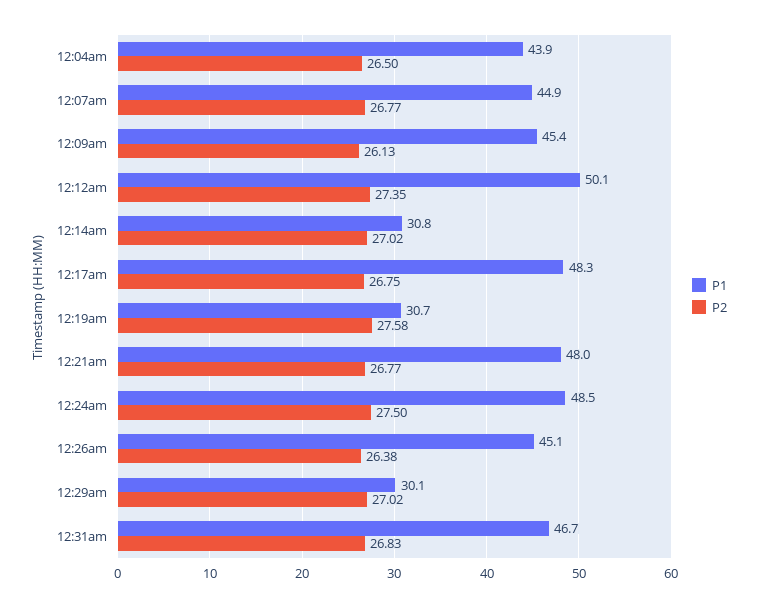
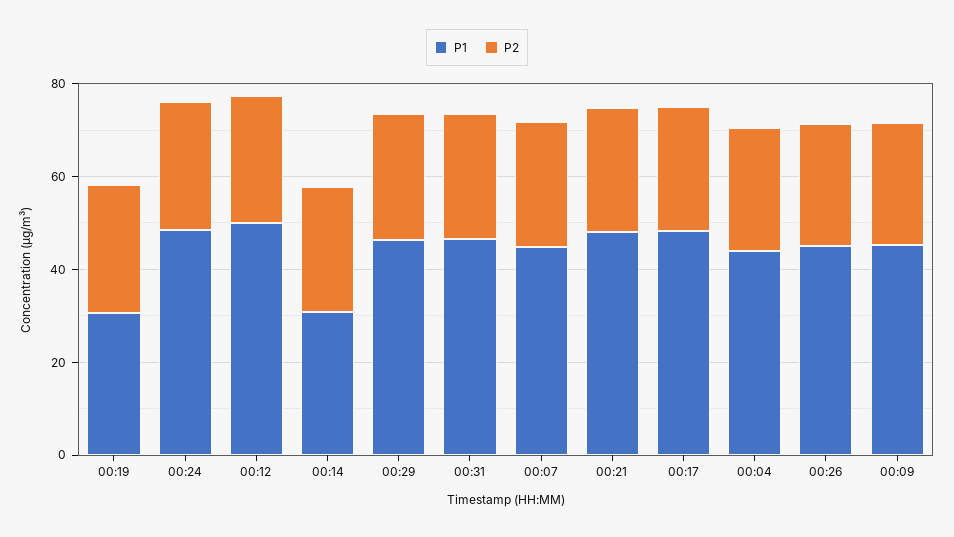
  {
    "P1": {
      "12:04am": 43.9,
      "12:07am": 44.9,
      "12:09am": 45.4,
      "12:12am": 50.1,
      "12:14am": 30.8,
      "12:17am": 48.3,
      "12:19am": 30.7,
      "12:21am": 48,
      "12:24am": 48.5,
      "12:26am": 45.1,
-     "12:29am": 30.1,
+     "12:29am": 45,
      "12:31am": 46.7
    },
    "P2": {
      "12:04am": 26.5,
      "12:07am": 26.77,
      "12:09am": 26.13,
      "12:12am": 27.35,
      "12:14am": 27.02,
      "12:17am": 26.75,
      "12:19am": 27.58,
      "12:21am": 26.77,
      "12:24am": 27.5,
      "12:26am": 26.38,
      "12:29am": 27.02,
      "12:31am": 26.83
    }
  }

